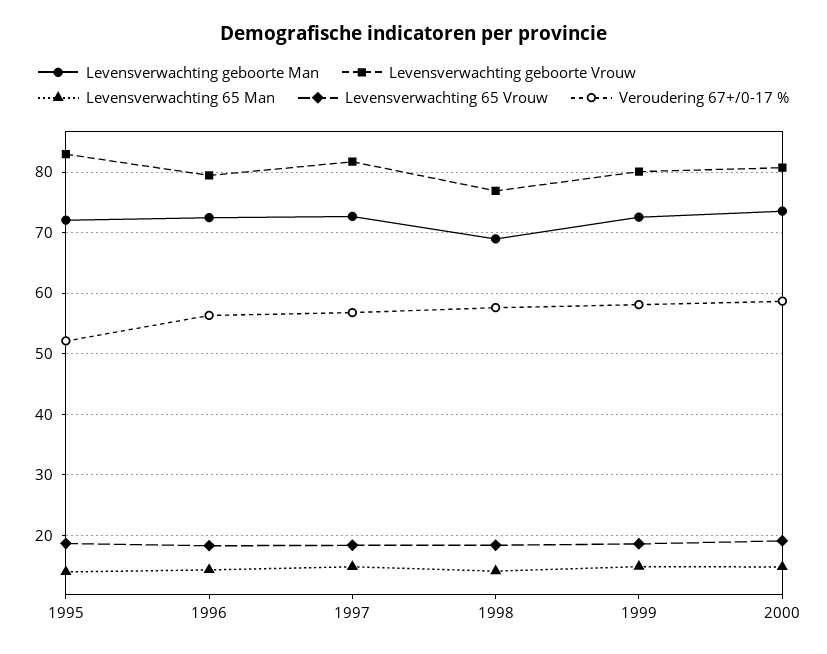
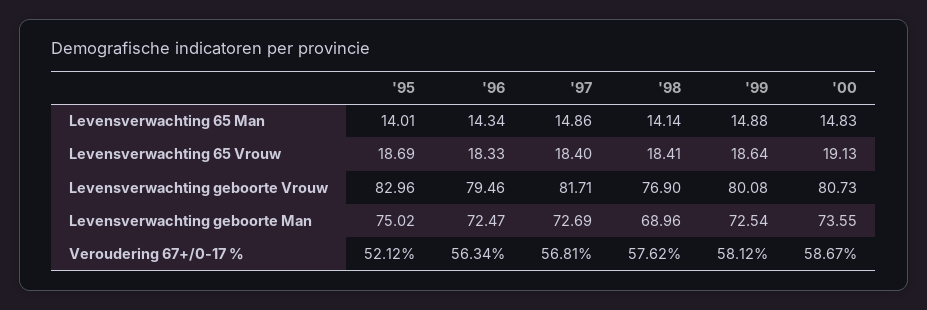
  {
    "Levensverwachting geboorte Man": {
-     "1995": 72,
+     "1995": 75.02,
      "1996": 72.47,
      "1997": 72.69,
      "1998": 68.96,
      "1999": 72.54,
      "2000": 73.55
    },
    "Levensverwachting geboorte Vrouw": {
      "1995": 82.96,
      "1996": 79.46,
      "1997": 81.71,
      "1998": 76.9,
      "1999": 80.08,
      "2000": 80.73
    },
    "Levensverwachting 65 Man": {
      "1995": 14.01,
      "1996": 14.34,
      "1997": 14.86,
      "1998": 14.14,
      "1999": 14.88,
      "2000": 14.83
    },
    "Levensverwachting 65 Vrouw": {
      "1995": 18.69,
      "1996": 18.33,
      "1997": 18.4,
      "1998": 18.41,
      "1999": 18.64,
      "2000": 19.13
    },
    "Veroudering 67+/0-17 %": {
      "1995": 52.12,
      "1996": 56.34,
      "1997": 56.81,
      "1998": 57.62,
      "1999": 58.12,
      "2000": 58.67
    }
  }

